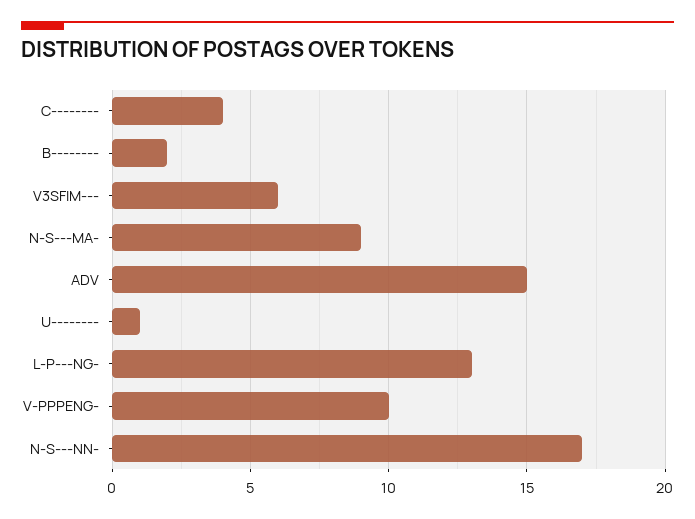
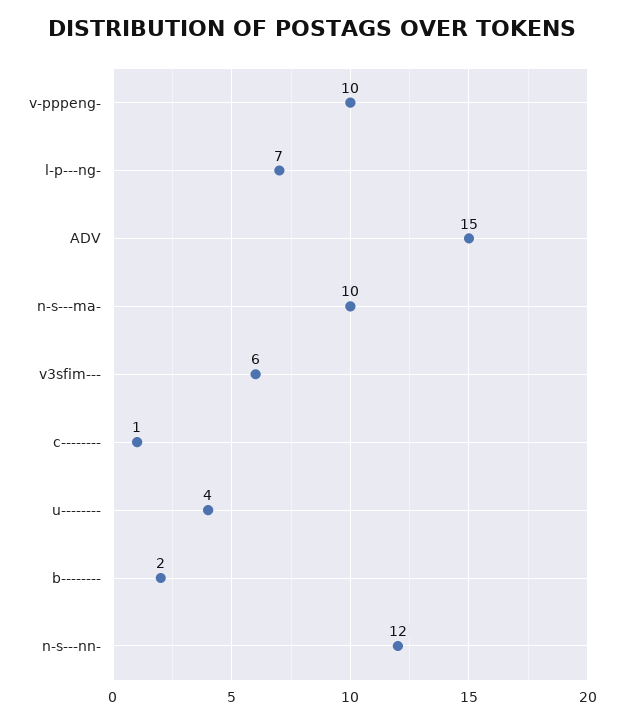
  {
-   "C--------": 4,
+   "C--------": 1,
    "B--------": 2,
    "V3SFIM---": 6,
-   "N-S---MA-": 9,
+   "N-S---MA-": 10,
    "ADV": 15,
-   "U--------": 1,
+   "U--------": 4,
-   "L-P---NG-": 13,
+   "L-P---NG-": 7,
    "V-PPPENG-": 10,
-   "N-S---NN-": 17
+   "N-S---NN-": 12
  }

